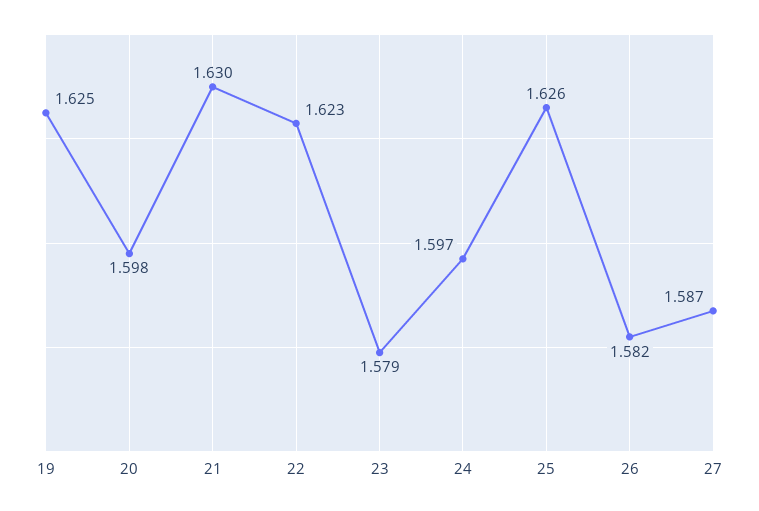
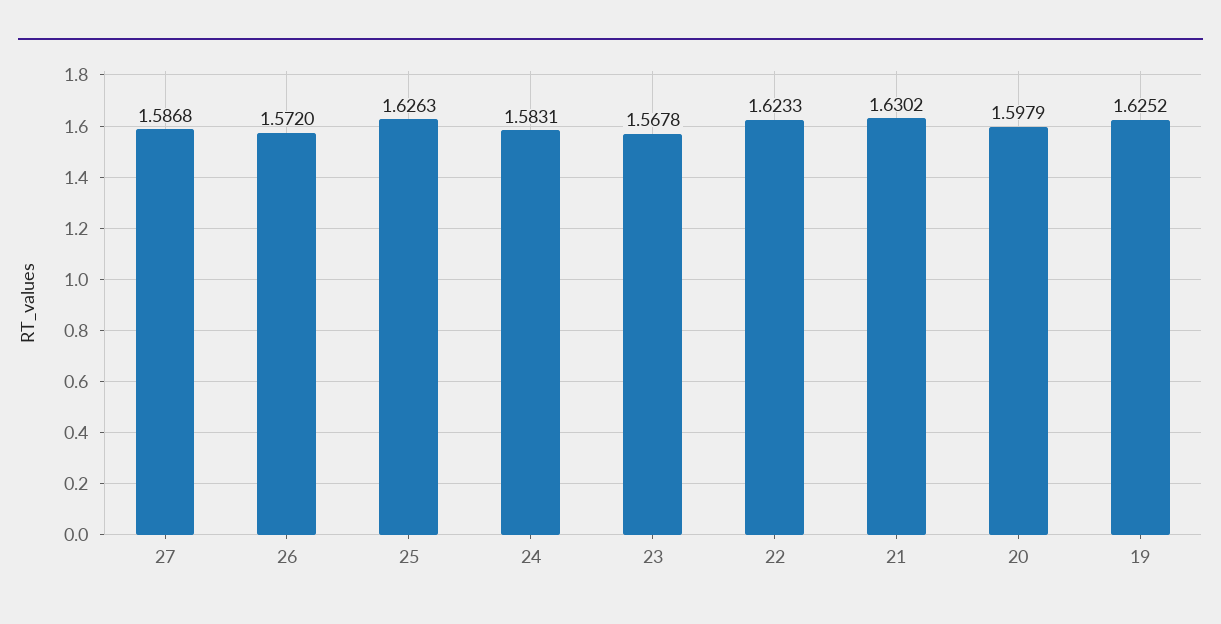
  {
    "19": 1.6252,
    "20": 1.5979,
    "21": 1.6302,
    "22": 1.6233,
-   "23": 1.579,
+   "23": 1.5678,
-   "24": 1.597,
+   "24": 1.5831,
    "25": 1.6263,
-   "26": 1.582,
+   "26": 1.572,
    "27": 1.5868
  }

